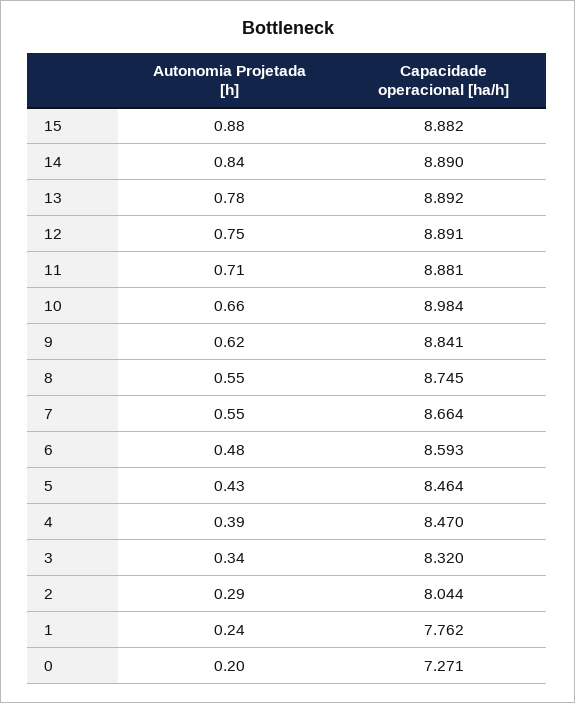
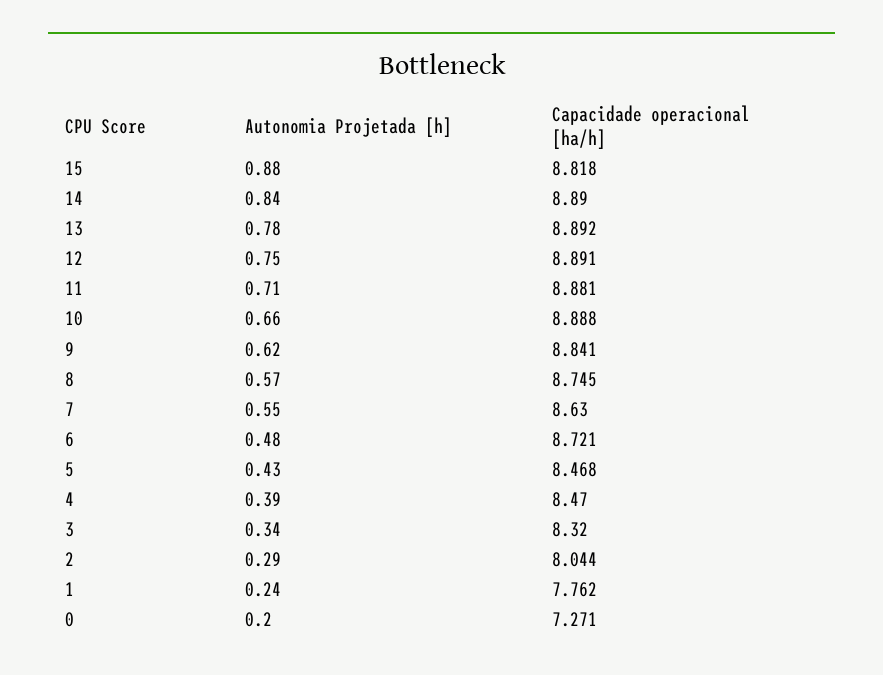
  {
    "Autonomia Projetada [h]": {
      "15": 0.88,
      "14": 0.84,
      "13": 0.78,
      "12": 0.75,
      "11": 0.71,
      "10": 0.66,
      "9": 0.62,
-     "8": 0.55,
+     "8": 0.57,
      "7": 0.55,
      "6": 0.48,
      "5": 0.43,
      "4": 0.39,
      "3": 0.34,
      "2": 0.29,
      "1": 0.24,
      "0": 0.2
    },
    "Capacidade operacional [ha/h]": {
-     "15": 8.882,
+     "15": 8.818,
      "14": 8.89,
      "13": 8.892,
      "12": 8.891,
      "11": 8.881,
-     "10": 8.984,
+     "10": 8.888,
      "9": 8.841,
      "8": 8.745,
-     "7": 8.664,
+     "7": 8.63,
-     "6": 8.593,
+     "6": 8.721,
-     "5": 8.464,
+     "5": 8.468,
      "4": 8.47,
      "3": 8.32,
      "2": 8.044,
      "1": 7.762,
      "0": 7.271
    }
  }

